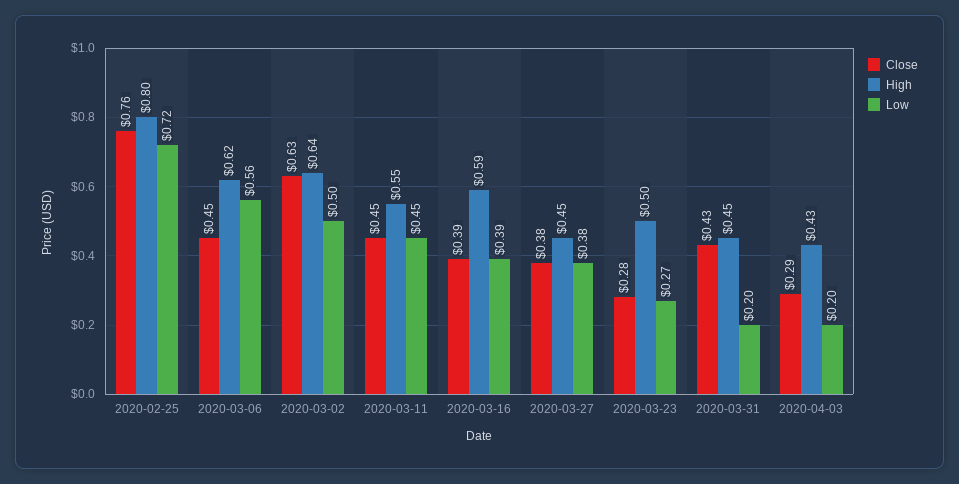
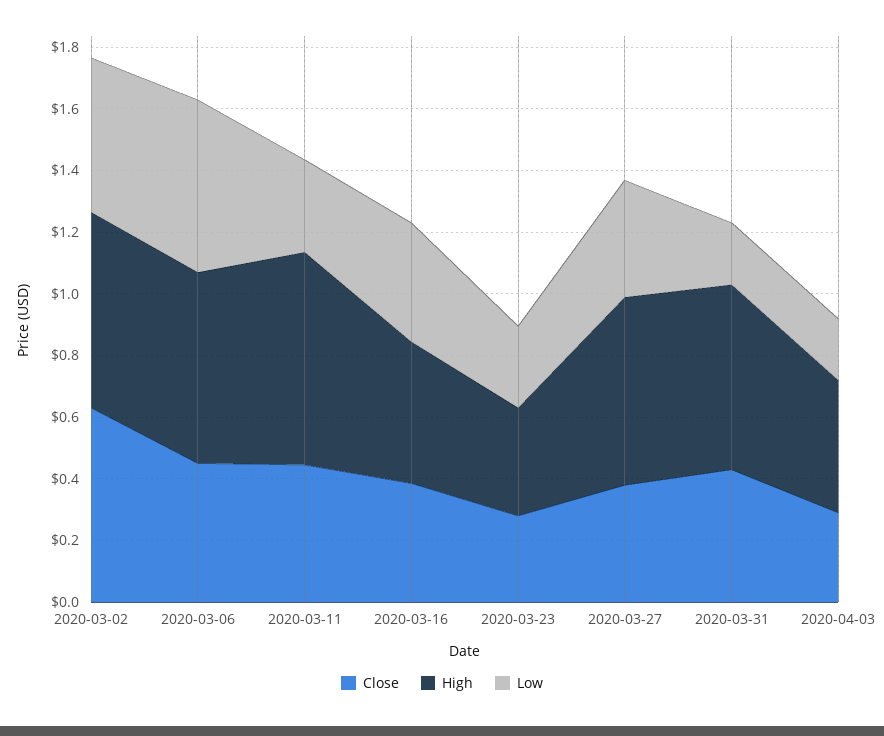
  {
    "Close": {
-     "2020-02-25": 0.76,
      "2020-03-06": 0.45,
      "2020-03-02": 0.63,
      "2020-03-11": 0.45,
      "2020-03-16": 0.39,
      "2020-03-27": 0.38,
      "2020-03-23": 0.28,
      "2020-03-31": 0.43,
      "2020-04-03": 0.29
    },
    "High": {
-     "2020-02-25": 0.8,
      "2020-03-06": 0.62,
      "2020-03-02": 0.64,
-     "2020-03-11": 0.55,
+     "2020-03-11": 0.7,
-     "2020-03-16": 0.59,
+     "2020-03-16": 0.45,
-     "2020-03-27": 0.45,
+     "2020-03-27": 0.6,
-     "2020-03-23": 0.5,
+     "2020-03-23": 0.35,
-     "2020-03-31": 0.45,
+     "2020-03-31": 0.6,
      "2020-04-03": 0.43
    },
    "Low": {
-     "2020-02-25": 0.72,
      "2020-03-06": 0.56,
      "2020-03-02": 0.5,
-     "2020-03-11": 0.45,
+     "2020-03-11": 0.3,
      "2020-03-16": 0.39,
      "2020-03-27": 0.38,
      "2020-03-23": 0.27,
      "2020-03-31": 0.2,
      "2020-04-03": 0.2
    }
  }

